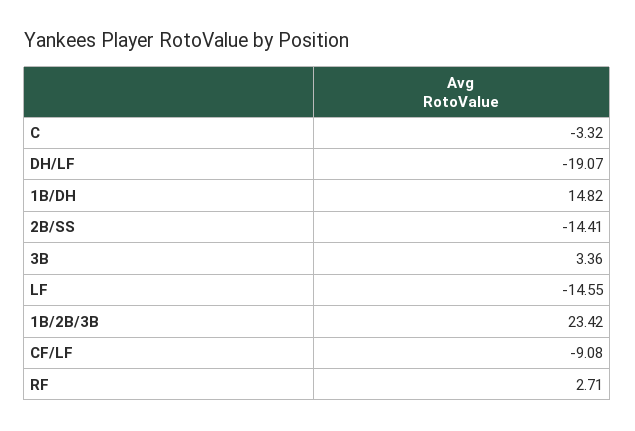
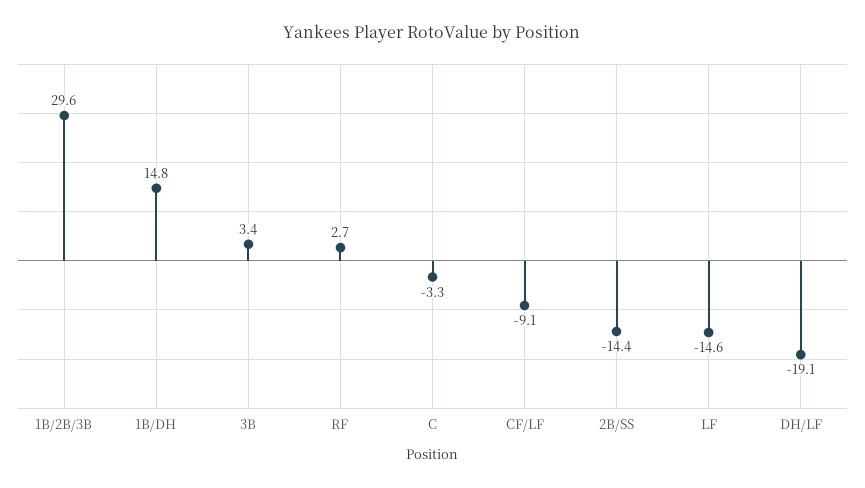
  {
    "C": -3.32,
    "DH/LF": -19.07,
    "1B/DH": 14.82,
    "2B/SS": -14.41,
    "3B": 3.36,
    "LF": -14.55,
-   "1B/2B/3B": 23.42,
+   "1B/2B/3B": 29.6,
    "CF/LF": -9.08,
    "RF": 2.71
  }

